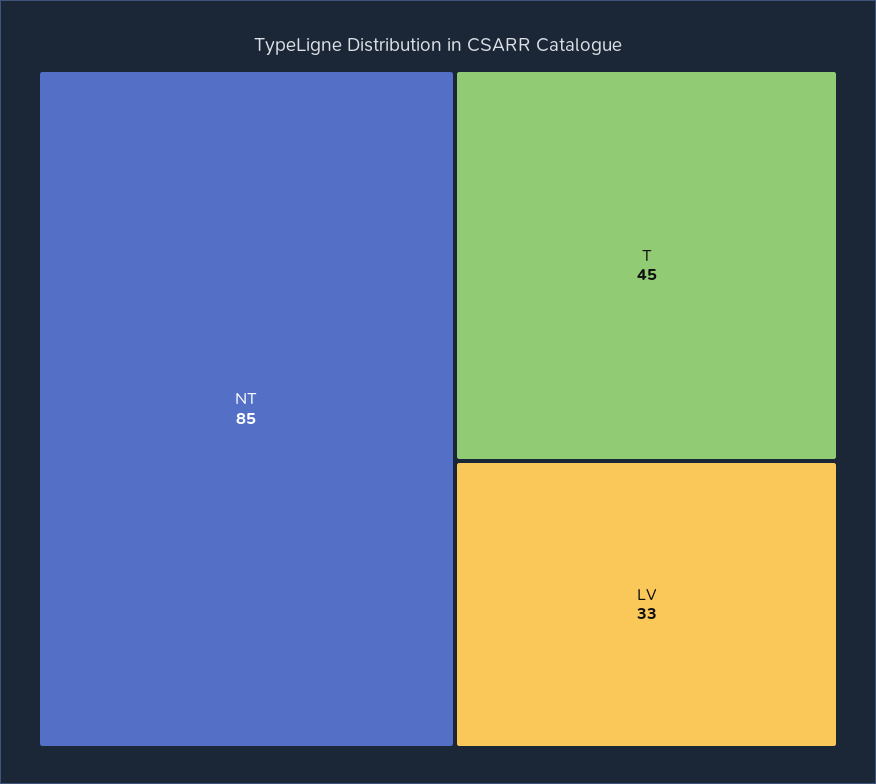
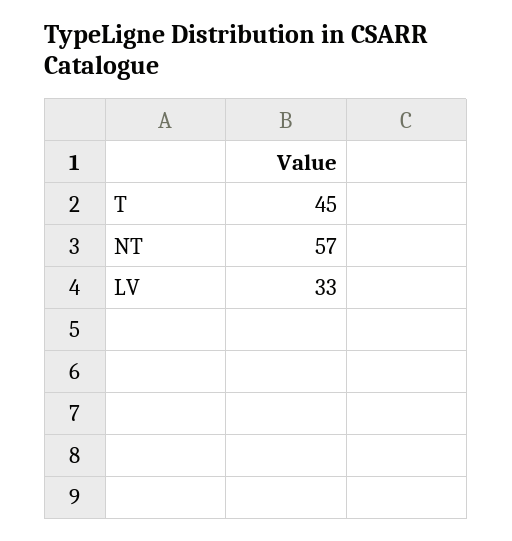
  {
-   "NT": 85,
+   "NT": 57,
    "T": 45,
    "LV": 33
  }

